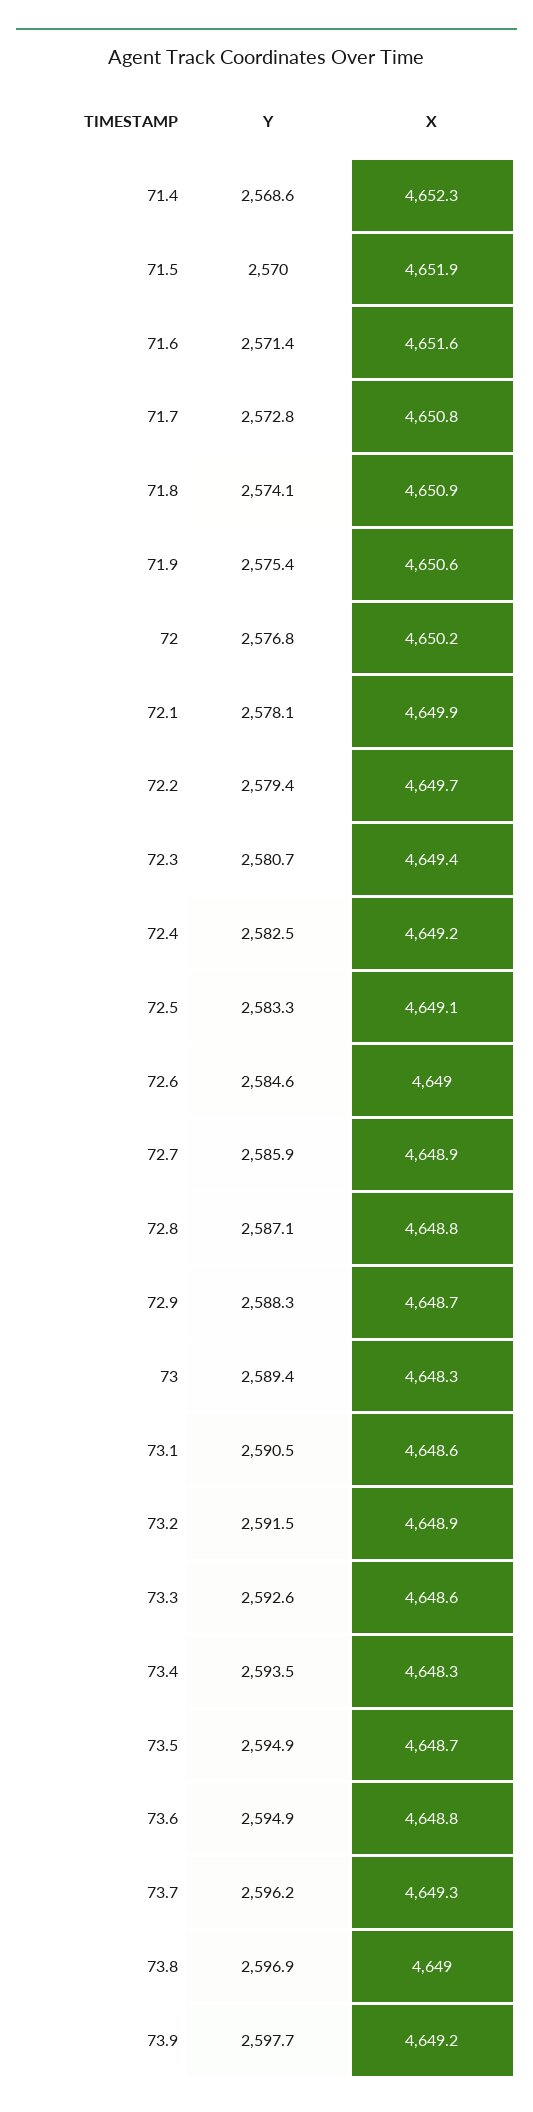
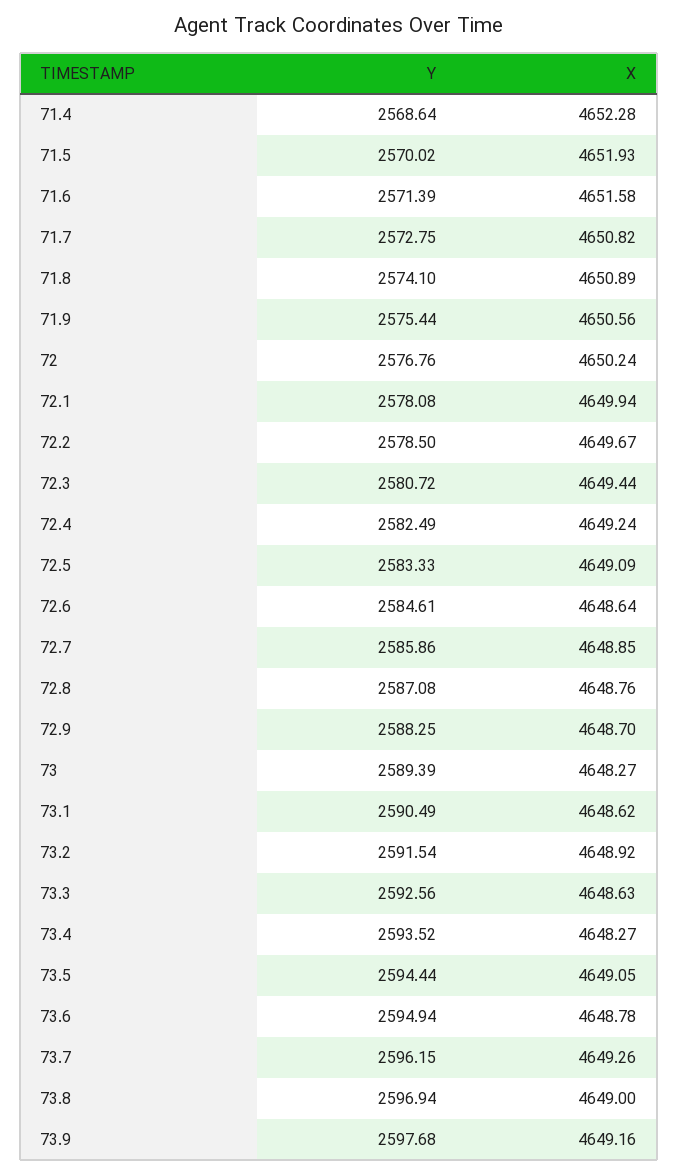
  {
    "Y": {
      "71.4": 2568.64,
      "71.5": 2570.02,
      "71.6": 2571.39,
      "71.7": 2572.75,
      "71.8": 2574.1,
      "71.9": 2575.44,
      "72": 2576.76,
      "72.1": 2578.08,
-     "72.2": 2579.4,
+     "72.2": 2578.5,
      "72.3": 2580.72,
      "72.4": 2582.49,
      "72.5": 2583.33,
      "72.6": 2584.61,
      "72.7": 2585.86,
      "72.8": 2587.08,
      "72.9": 2588.25,
      "73": 2589.39,
      "73.1": 2590.49,
      "73.2": 2591.54,
      "73.3": 2592.56,
      "73.4": 2593.52,
-     "73.5": 2594.9,
+     "73.5": 2594.44,
      "73.6": 2594.94,
      "73.7": 2596.15,
      "73.8": 2596.94,
      "73.9": 2597.68
    },
    "X": {
      "71.4": 4652.28,
      "71.5": 4651.93,
      "71.6": 4651.58,
      "71.7": 4650.82,
      "71.8": 4650.89,
      "71.9": 4650.56,
      "72": 4650.24,
      "72.1": 4649.94,
      "72.2": 4649.67,
      "72.3": 4649.44,
      "72.4": 4649.24,
      "72.5": 4649.09,
-     "72.6": 4649,
+     "72.6": 4648.64,
      "72.7": 4648.85,
      "72.8": 4648.76,
      "72.9": 4648.7,
      "73": 4648.27,
      "73.1": 4648.62,
      "73.2": 4648.92,
      "73.3": 4648.63,
      "73.4": 4648.27,
-     "73.5": 4648.7,
+     "73.5": 4649.05,
      "73.6": 4648.78,
      "73.7": 4649.26,
      "73.8": 4649,
      "73.9": 4649.16
    }
  }

